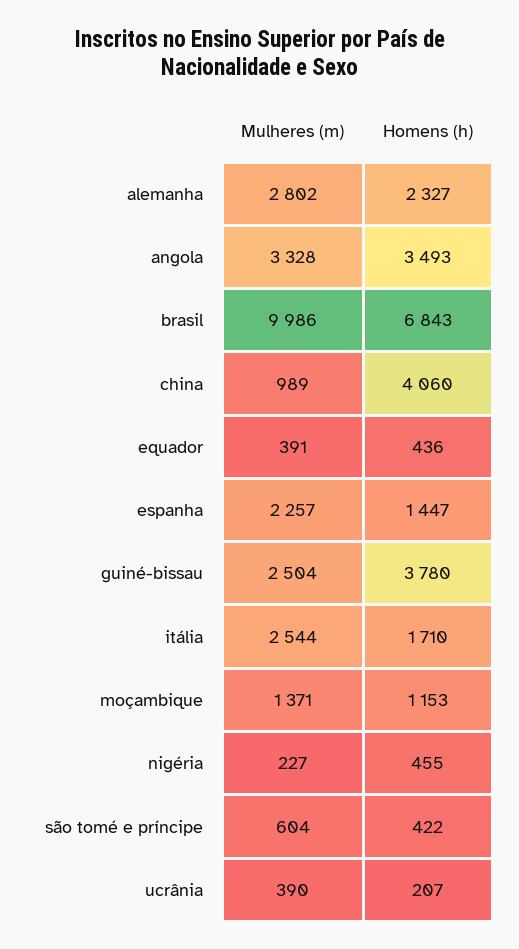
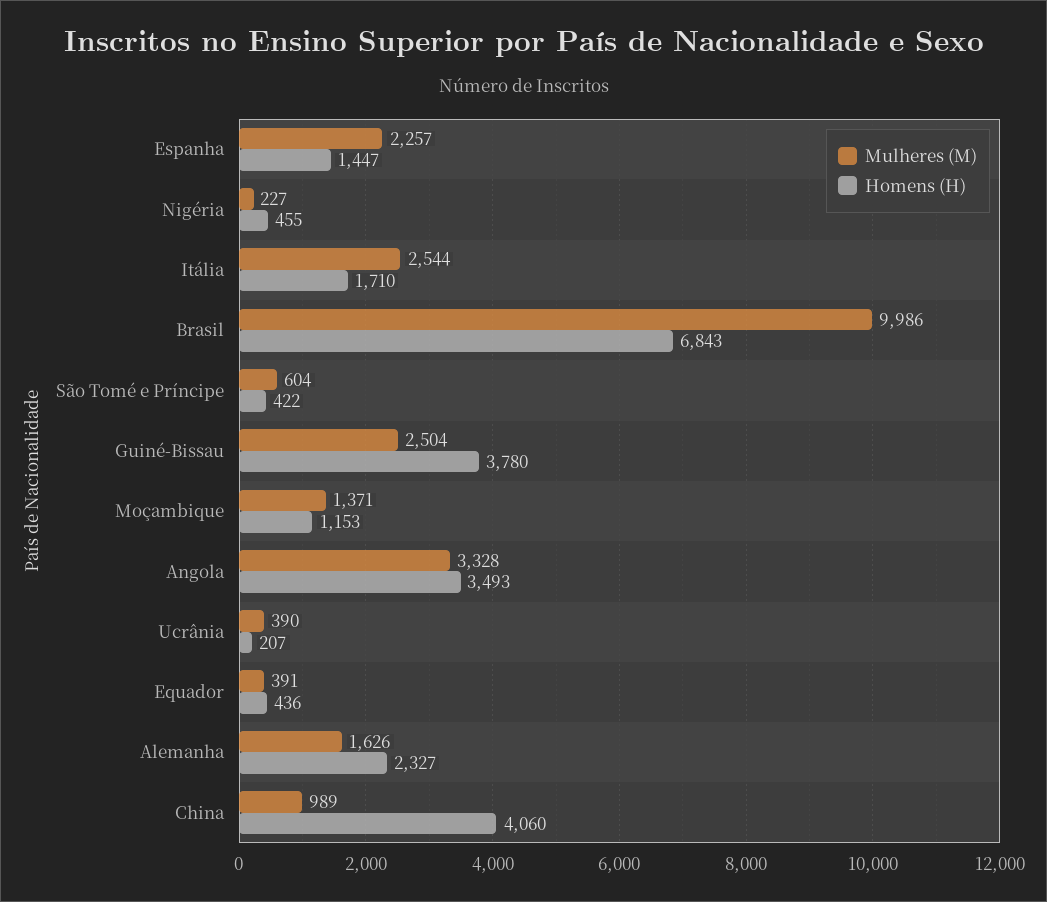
  {
    "Mulheres (m)": {
-     "alemanha": 2802,
+     "alemanha": 1626,
      "angola": 3328,
      "brasil": 9986,
      "china": 989,
      "equador": 391,
      "espanha": 2257,
      "guiné-bissau": 2504,
      "itália": 2544,
      "moçambique": 1371,
      "nigéria": 227,
      "são tomé e príncipe": 604,
      "ucrânia": 390
    },
    "Homens (h)": {
      "alemanha": 2327,
      "angola": 3493,
      "brasil": 6843,
      "china": 4060,
      "equador": 436,
      "espanha": 1447,
      "guiné-bissau": 3780,
      "itália": 1710,
      "moçambique": 1153,
      "nigéria": 455,
      "são tomé e príncipe": 422,
      "ucrânia": 207
    }
  }

